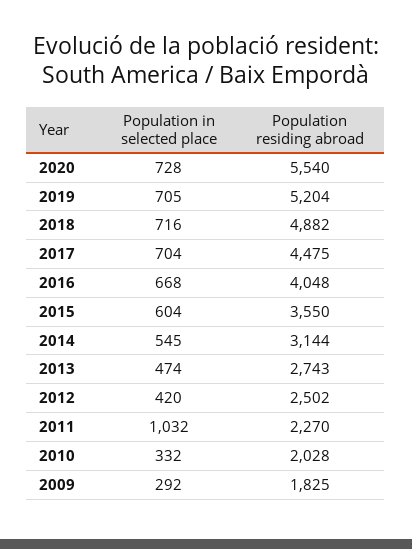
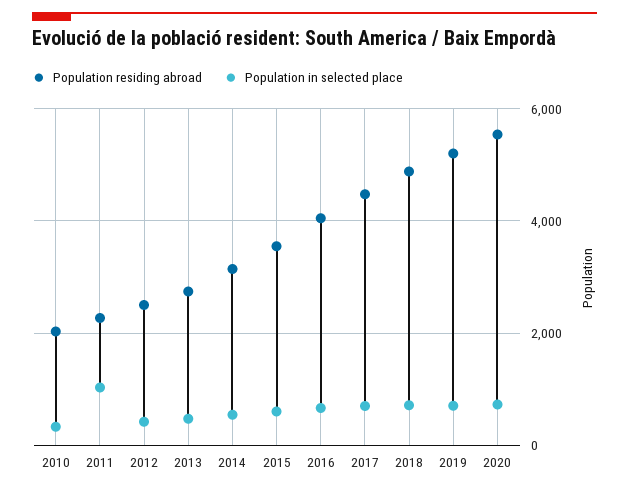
  {
    "Population in selected place": {
      "2020": 728,
      "2019": 705,
      "2018": 716,
      "2017": 704,
      "2016": 668,
      "2015": 604,
      "2014": 545,
      "2013": 474,
      "2012": 420,
      "2011": 1032,
-     "2010": 332,
+     "2010": 332
-     "2009": 292
    },
    "Population residing abroad": {
      "2020": 5540,
      "2019": 5204,
      "2018": 4882,
      "2017": 4475,
      "2016": 4048,
      "2015": 3550,
      "2014": 3144,
      "2013": 2743,
      "2012": 2502,
      "2011": 2270,
-     "2010": 2028,
+     "2010": 2028
-     "2009": 1825
    }
  }

